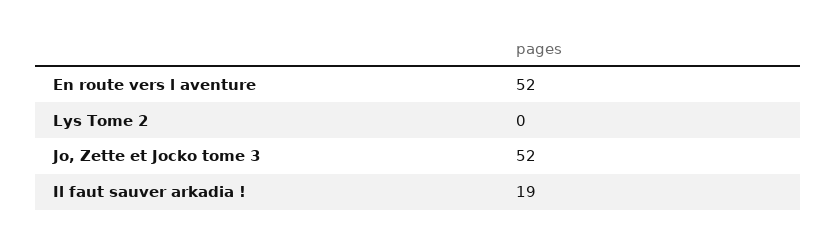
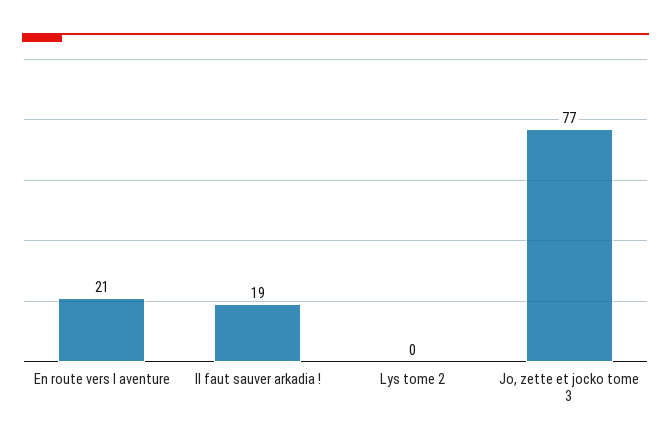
  {
-   "En route vers l aventure": 52,
+   "En route vers l aventure": 21,
    "Lys Tome 2": 0,
-   "Jo, Zette et Jocko tome 3": 52,
+   "Jo, Zette et Jocko tome 3": 77,
    "Il faut sauver arkadia !": 19
  }

